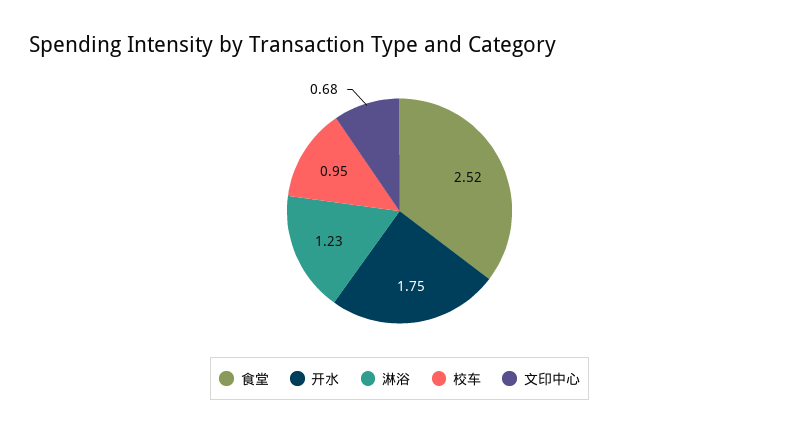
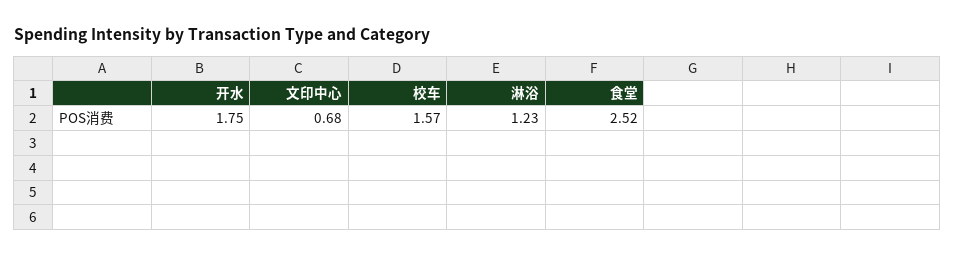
  {
    "食堂": 2.52,
    "开水": 1.75,
    "淋浴": 1.23,
-   "校车": 0.95,
+   "校车": 1.57,
    "文印中心": 0.68
  }

